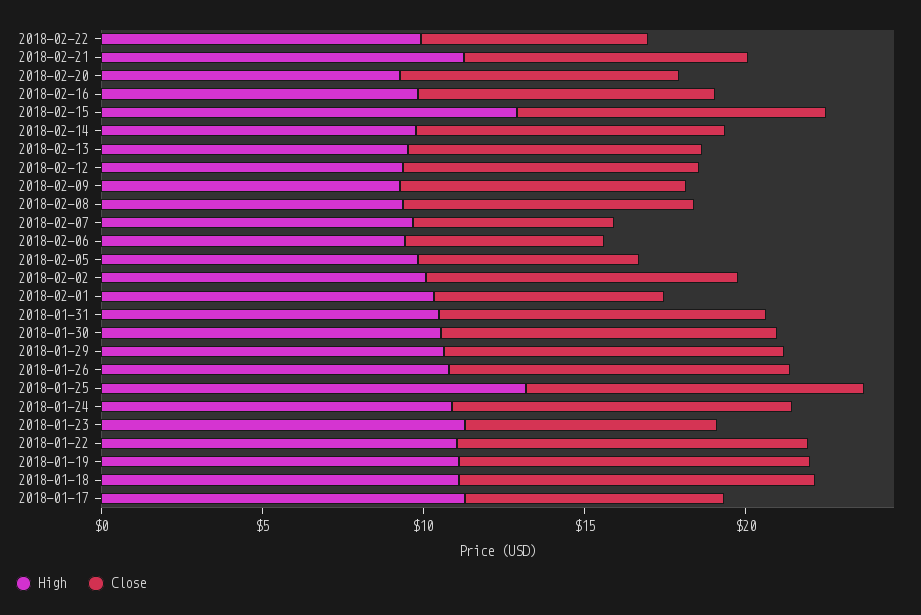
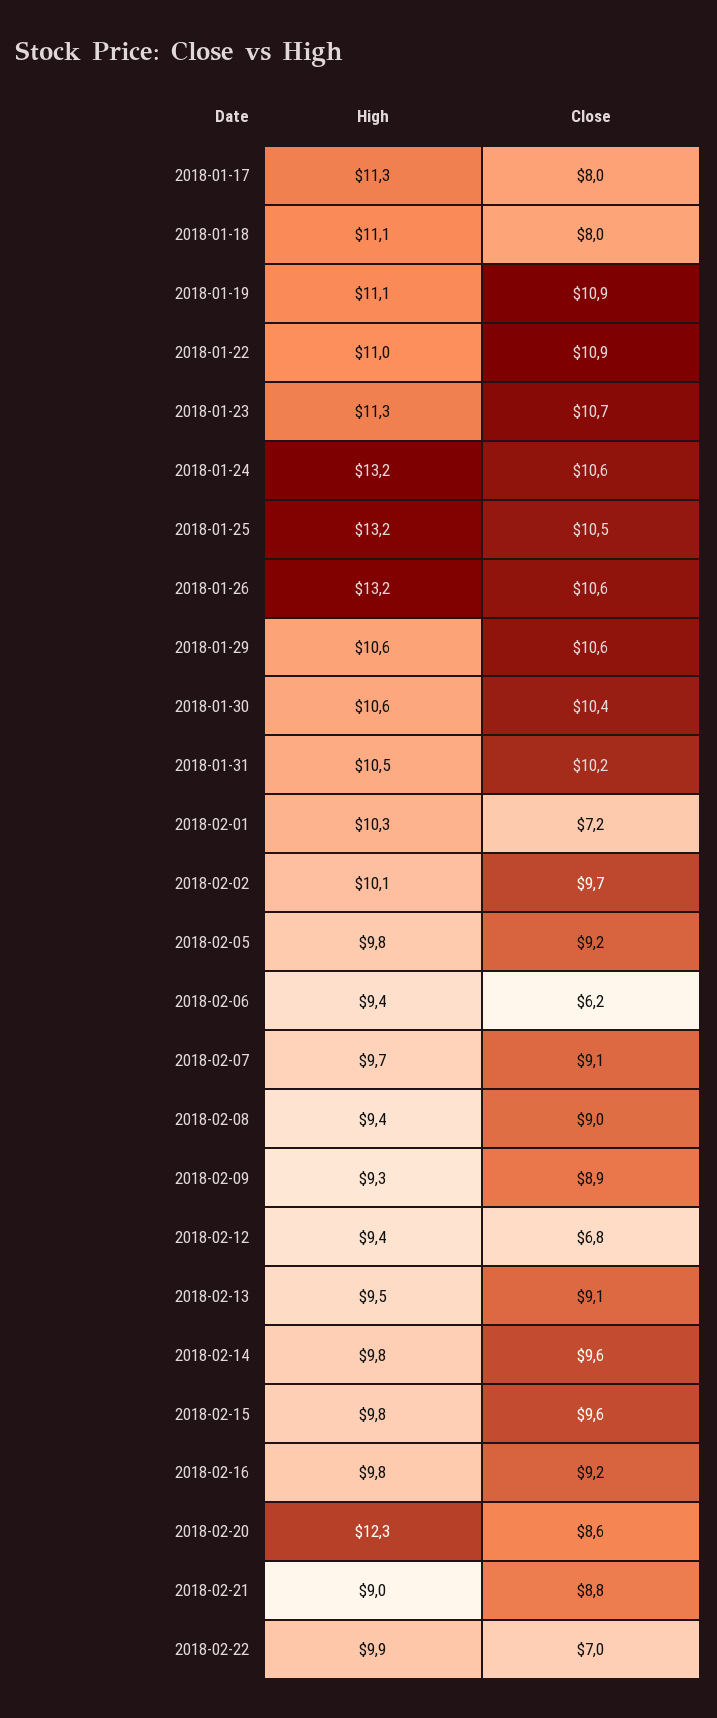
  {
    "High": {
      "2018-02-22": 9.9,
-     "2018-02-21": 11,
+     "2018-02-21": 9,
-     "2018-02-20": 9,
+     "2018-02-20": 12.3,
      "2018-02-16": 9.8,
-     "2018-02-15": 13,
+     "2018-02-15": 9.8,
      "2018-02-14": 9.8,
      "2018-02-13": 9.5,
      "2018-02-12": 9.4,
      "2018-02-09": 9.3,
      "2018-02-08": 9.4,
      "2018-02-07": 9.7,
      "2018-02-06": 9.4,
      "2018-02-05": 9.8,
      "2018-02-02": 10.1,
      "2018-02-01": 10.3,
      "2018-01-31": 10.5,
      "2018-01-30": 10.6,
      "2018-01-29": 10.6,
-     "2018-01-26": 11,
+     "2018-01-26": 13.2,
      "2018-01-25": 13.2,
-     "2018-01-24": 11,
+     "2018-01-24": 13.2,
      "2018-01-23": 11.3,
      "2018-01-22": 11,
      "2018-01-19": 11.1,
      "2018-01-18": 11.1,
      "2018-01-17": 11.3
    },
    "Close": {
      "2018-02-22": 7,
      "2018-02-21": 8.8,
      "2018-02-20": 8.6,
      "2018-02-16": 9.2,
      "2018-02-15": 9.6,
      "2018-02-14": 9.6,
      "2018-02-13": 9.1,
-     "2018-02-12": 9,
+     "2018-02-12": 6.8,
      "2018-02-09": 8.9,
      "2018-02-08": 9,
-     "2018-02-07": 6,
+     "2018-02-07": 9.1,
      "2018-02-06": 6.2,
-     "2018-02-05": 7,
+     "2018-02-05": 9.2,
      "2018-02-02": 9.7,
      "2018-02-01": 7.2,
      "2018-01-31": 10.2,
      "2018-01-30": 10.4,
      "2018-01-29": 10.6,
      "2018-01-26": 10.6,
      "2018-01-25": 10.5,
      "2018-01-24": 10.6,
-     "2018-01-23": 8,
+     "2018-01-23": 10.7,
      "2018-01-22": 10.9,
      "2018-01-19": 10.9,
-     "2018-01-18": 11,
+     "2018-01-18": 8,
      "2018-01-17": 8
    }
  }

